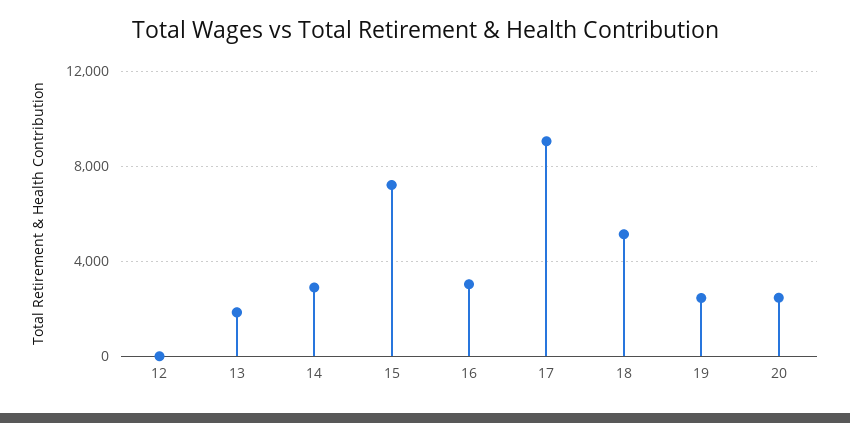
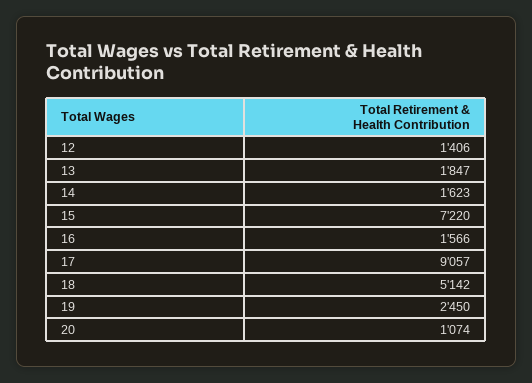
  {
-   "12": 0,
+   "12": 1406,
    "13": 1847,
-   "14": 3000,
+   "14": 1623,
    "15": 7220,
-   "16": 3000,
+   "16": 1566,
    "17": 9057,
    "18": 5142,
    "19": 2450,
-   "20": 2500
+   "20": 1074
  }

